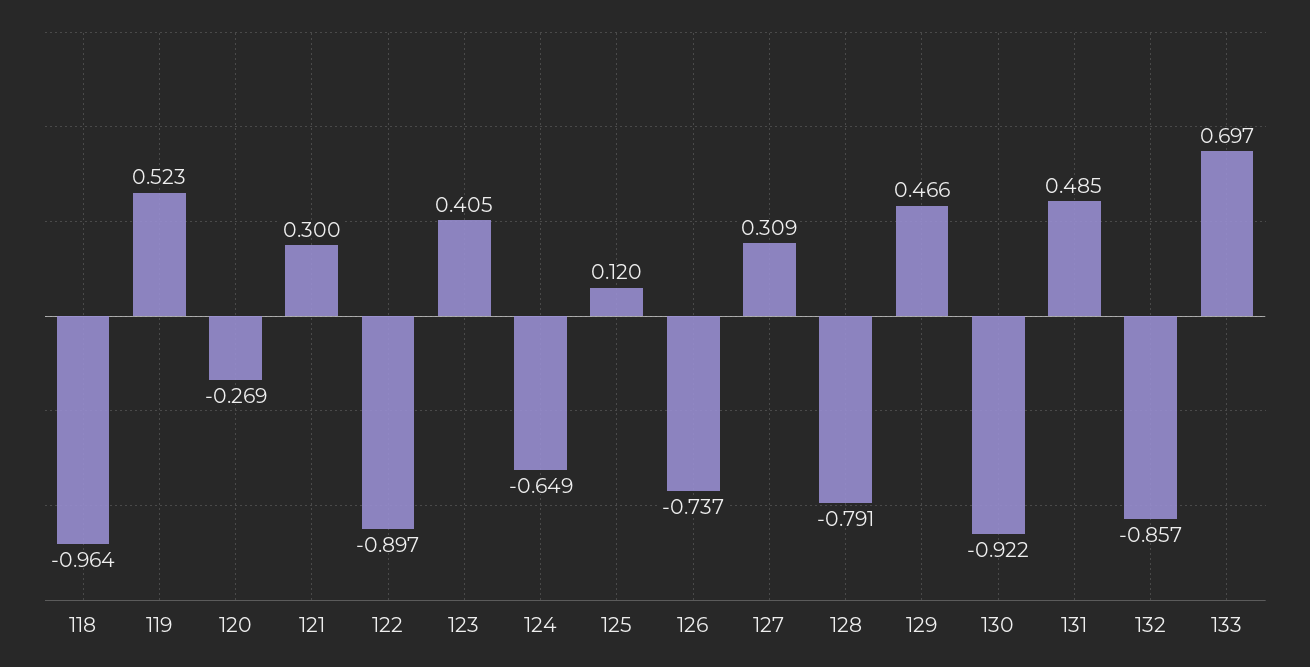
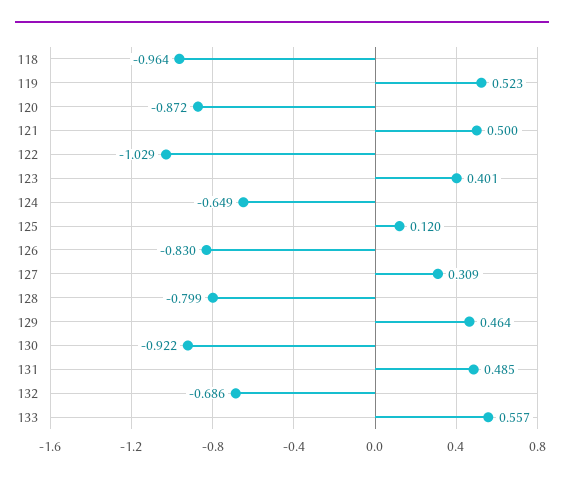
  {
    "118": -0.964,
    "119": 0.523,
-   "120": -0.269,
+   "120": -0.872,
-   "121": 0.3,
+   "121": 0.5,
-   "122": -0.897,
+   "122": -1.029,
-   "123": 0.405,
+   "123": 0.401,
    "124": -0.649,
    "125": 0.12,
-   "126": -0.737,
+   "126": -0.83,
    "127": 0.309,
-   "128": -0.791,
+   "128": -0.799,
-   "129": 0.466,
+   "129": 0.464,
    "130": -0.922,
    "131": 0.485,
-   "132": -0.857,
+   "132": -0.686,
-   "133": 0.697
+   "133": 0.557
  }

